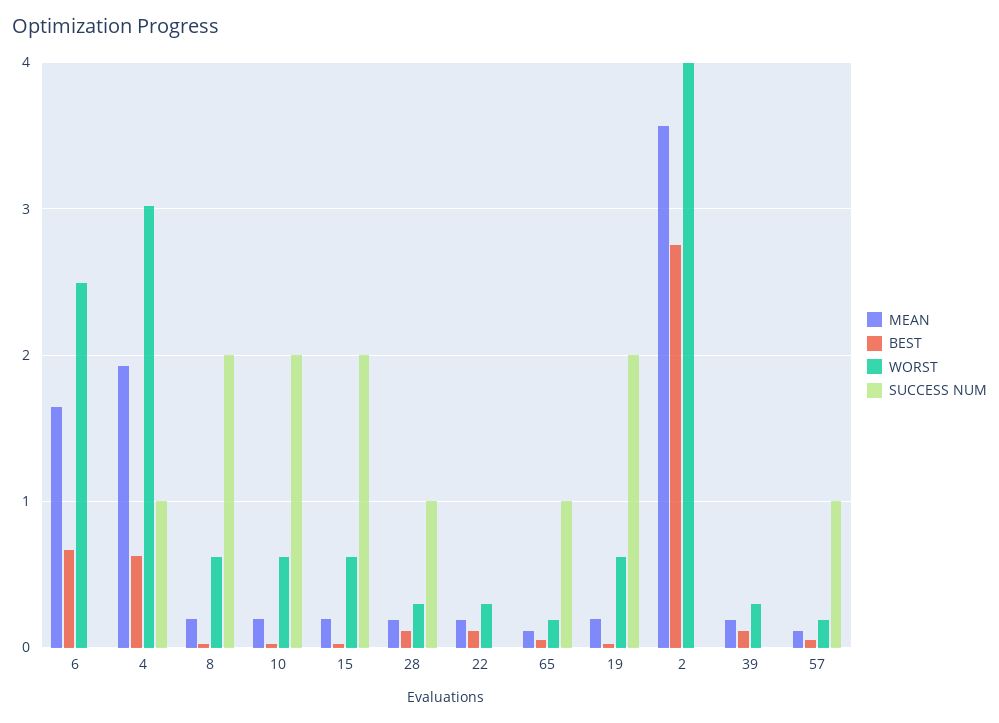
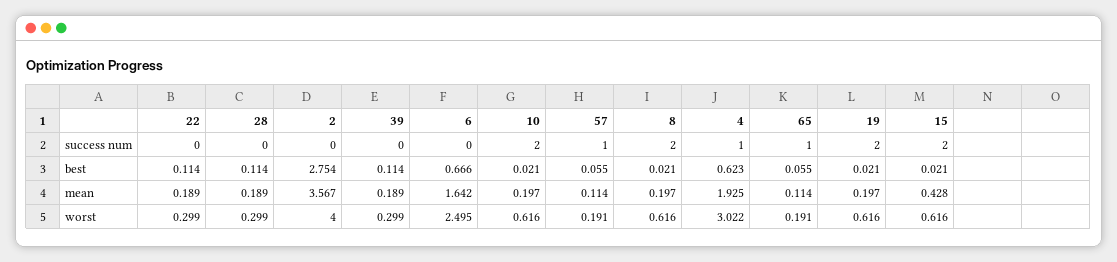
  {
    "MEAN": {
      "6": 1.642,
      "4": 1.925,
      "8": 0.197,
      "10": 0.197,
-     "15": 0.2,
+     "15": 0.428,
      "28": 0.189,
      "22": 0.189,
      "65": 0.114,
      "19": 0.197,
      "2": 3.567,
      "39": 0.189,
      "57": 0.114
    },
    "BEST": {
      "6": 0.666,
      "4": 0.623,
      "8": 0.021,
      "10": 0.021,
      "15": 0.021,
      "28": 0.114,
      "22": 0.114,
      "65": 0.055,
      "19": 0.021,
      "2": 2.754,
      "39": 0.114,
      "57": 0.055
    },
    "WORST": {
      "6": 2.495,
      "4": 3.022,
      "8": 0.616,
      "10": 0.616,
      "15": 0.616,
      "28": 0.299,
      "22": 0.299,
      "65": 0.191,
      "19": 0.616,
      "2": 4,
      "39": 0.299,
      "57": 0.191
    },
    "SUCCESS NUM": {
      "6": 0,
      "4": 1,
      "8": 2,
      "10": 2,
      "15": 2,
-     "28": 1,
+     "28": 0,
      "22": 0,
      "65": 1,
      "19": 2,
      "2": 0,
      "39": 0,
      "57": 1
    }
  }

